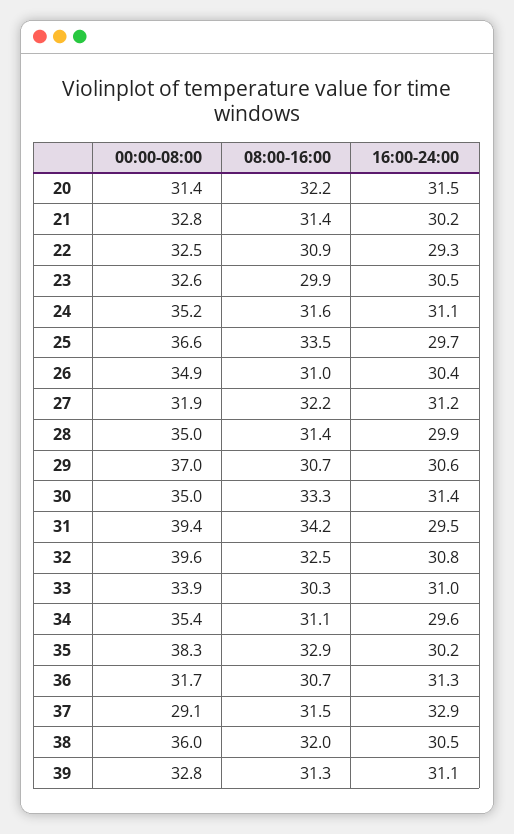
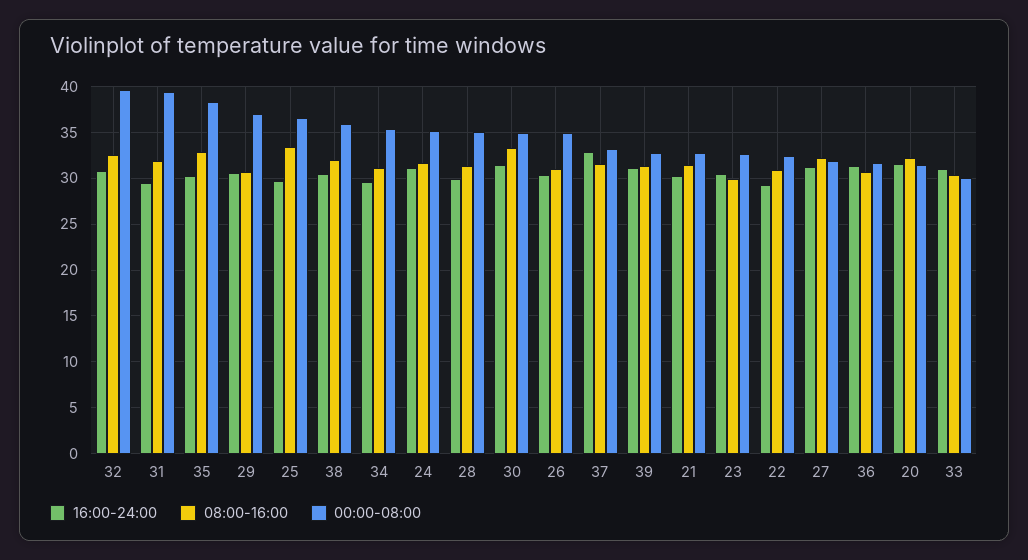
  {
    "00:00-08:00": {
      "20": 31.4,
      "21": 32.8,
      "22": 32.5,
      "23": 32.6,
      "24": 35.2,
      "25": 36.6,
      "26": 34.9,
      "27": 31.9,
      "28": 35,
      "29": 37,
      "30": 35,
      "31": 39.4,
      "32": 39.6,
-     "33": 33.9,
+     "33": 30,
      "34": 35.4,
      "35": 38.3,
      "36": 31.7,
-     "37": 29.1,
+     "37": 33,
      "38": 36,
      "39": 32.8
    },
    "08:00-16:00": {
      "20": 32.2,
      "21": 31.4,
      "22": 30.9,
      "23": 29.9,
      "24": 31.6,
      "25": 33.5,
      "26": 31,
      "27": 32.2,
      "28": 31.4,
      "29": 30.7,
      "30": 33.3,
-     "31": 34.2,
+     "31": 32,
      "32": 32.5,
      "33": 30.3,
      "34": 31.1,
      "35": 32.9,
      "36": 30.7,
      "37": 31.5,
      "38": 32,
      "39": 31.3
    },
    "16:00-24:00": {
      "20": 31.5,
      "21": 30.2,
      "22": 29.3,
      "23": 30.5,
      "24": 31.1,
      "25": 29.7,
      "26": 30.4,
      "27": 31.2,
      "28": 29.9,
      "29": 30.6,
      "30": 31.4,
      "31": 29.5,
      "32": 30.8,
      "33": 31,
      "34": 29.6,
      "35": 30.2,
      "36": 31.3,
      "37": 32.9,
      "38": 30.5,
      "39": 31.1
    }
  }

